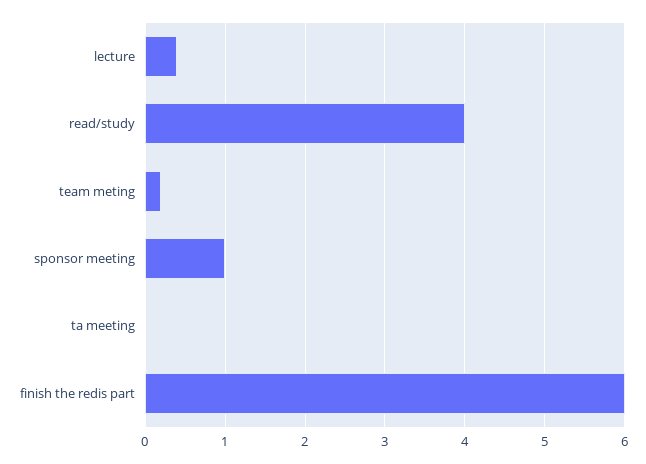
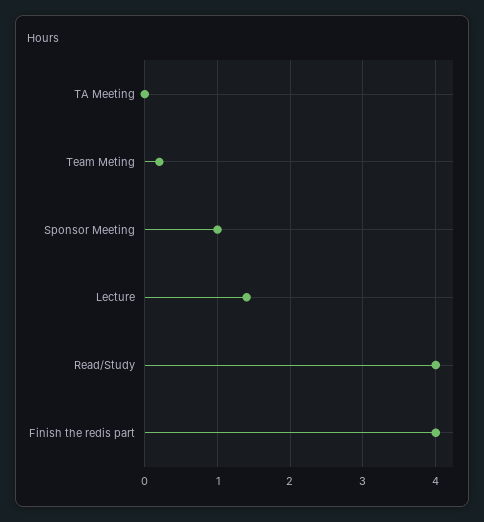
  {
-   "lecture": 0.4,
+   "lecture": 1.4,
    "read/study": 4,
    "team meting": 0.2,
    "sponsor meeting": 1,
    "ta meeting": 0,
-   "finish the redis part": 6
+   "finish the redis part": 4
  }

